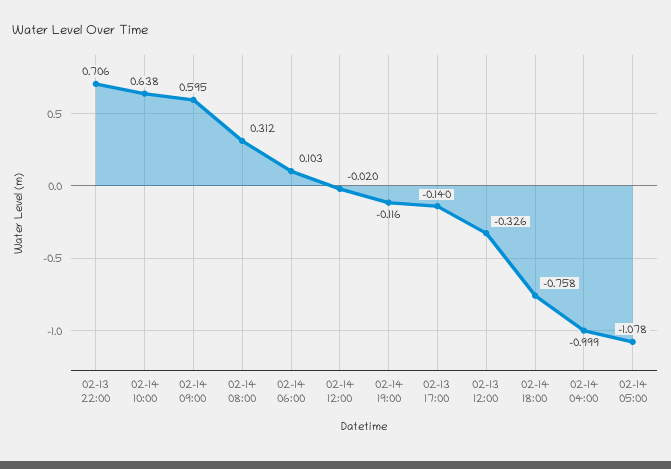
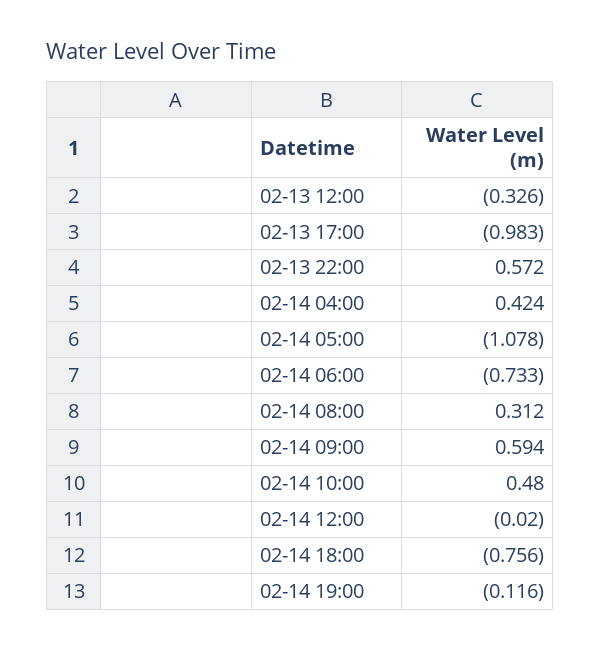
  {
-   "02-13 22:00": 0.706,
+   "02-13 22:00": 0.572,
-   "02-14 10:00": 0.638,
+   "02-14 10:00": 0.48,
-   "02-14 09:00": 0.595,
+   "02-14 09:00": 0.594,
    "02-14 08:00": 0.312,
-   "02-14 06:00": 0.103,
+   "02-14 06:00": -0.733,
    "02-14 12:00": -0.02,
    "02-14 19:00": -0.116,
-   "02-13 17:00": -0.14,
+   "02-13 17:00": -0.983,
    "02-13 12:00": -0.326,
-   "02-14 18:00": -0.758,
+   "02-14 18:00": -0.756,
-   "02-14 04:00": -0.999,
+   "02-14 04:00": 0.424,
    "02-14 05:00": -1.078
  }

